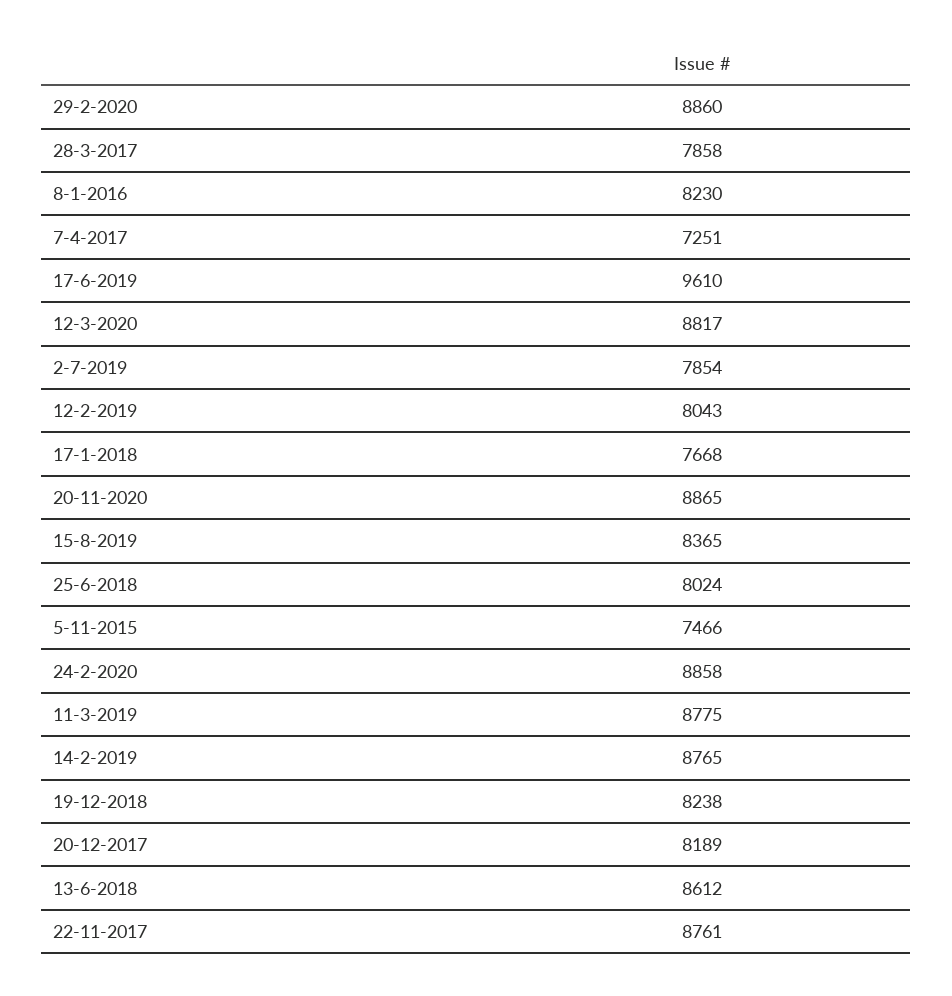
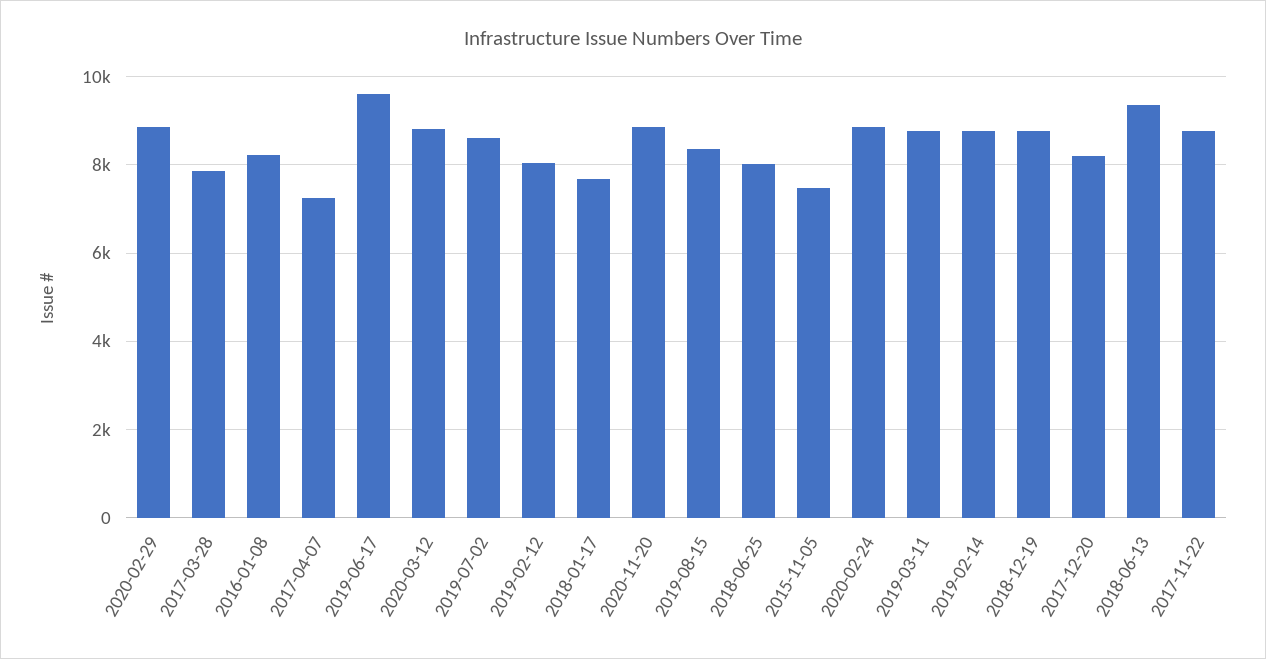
  {
    "29-2-2020": 8860,
    "28-3-2017": 7858,
    "8-1-2016": 8230,
    "7-4-2017": 7251,
    "17-6-2019": 9610,
    "12-3-2020": 8817,
-   "2-7-2019": 7854,
+   "2-7-2019": 8600,
    "12-2-2019": 8043,
    "17-1-2018": 7668,
    "20-11-2020": 8865,
    "15-8-2019": 8365,
    "25-6-2018": 8024,
    "5-11-2015": 7466,
    "24-2-2020": 8858,
    "11-3-2019": 8775,
    "14-2-2019": 8765,
-   "19-12-2018": 8238,
+   "19-12-2018": 8800,
    "20-12-2017": 8189,
-   "13-6-2018": 8612,
+   "13-6-2018": 9400,
    "22-11-2017": 8761
  }

